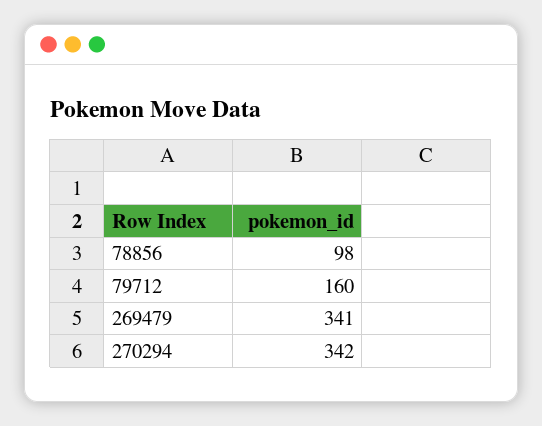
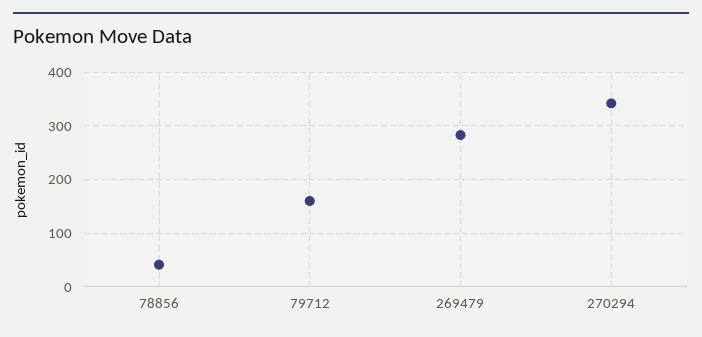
  {
-   "78856": 98,
+   "78856": 40,
    "79712": 160,
-   "269479": 341,
+   "269479": 280,
    "270294": 342
  }

